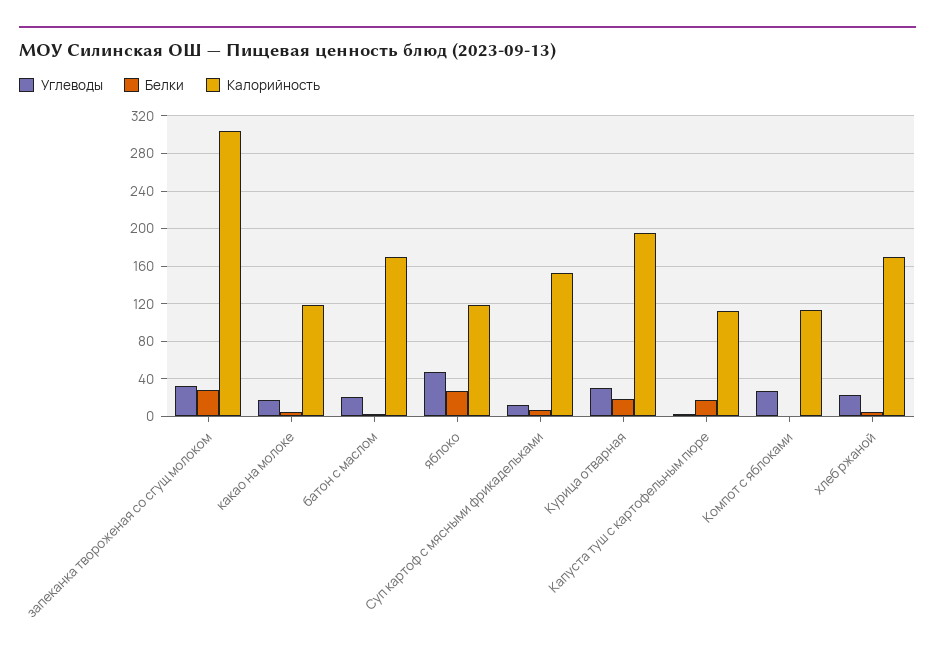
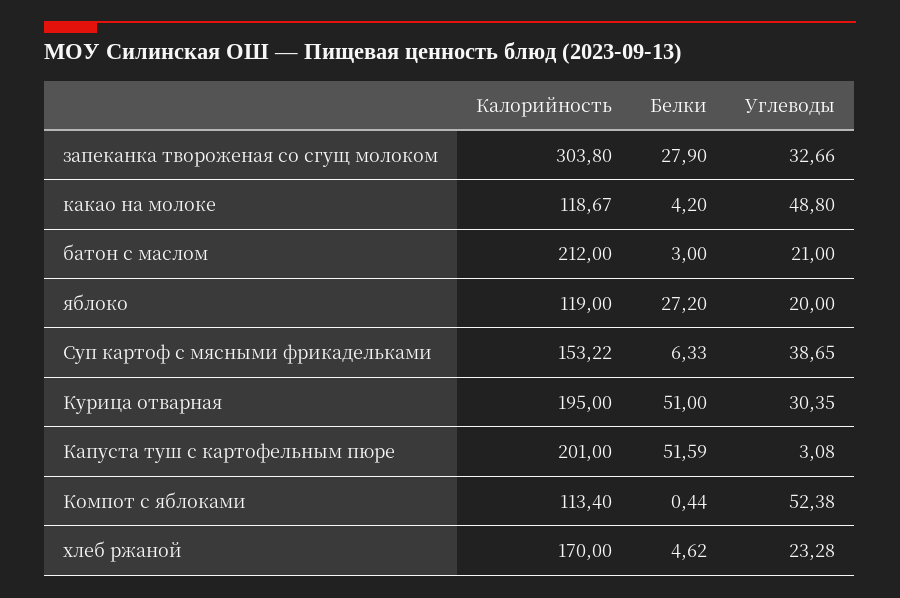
  {
    "Углеводы": {
      "запеканка твороженая со сгущ молоком": 32.66,
-     "какао на молоке": 20,
+     "какао на молоке": 48.8,
      "батон с маслом": 21,
-     "яблоко": 50,
+     "яблоко": 20,
-     "Суп картоф с мясными фрикадельками": 10,
+     "Суп картоф с мясными фрикадельками": 38.65,
      "Курица отварная": 30.35,
      "Капуста туш с картофельным пюре": 3.08,
-     "Компот с яблоками": 30,
+     "Компот с яблоками": 52.38,
      "хлеб ржаной": 23.28
    },
    "Белки": {
      "запеканка твороженая со сгущ молоком": 27.9,
      "какао на молоке": 4.2,
      "батон с маслом": 3,
      "яблоко": 27.2,
      "Суп картоф с мясными фрикадельками": 6.33,
-     "Курица отварная": 20,
+     "Курица отварная": 51,
-     "Капуста туш с картофельным пюре": 20,
+     "Капуста туш с картофельным пюре": 51.59,
      "Компот с яблоками": 0.44,
      "хлеб ржаной": 4.62
    },
    "Калорийность": {
      "запеканка твороженая со сгущ молоком": 303.8,
      "какао на молоке": 118.67,
-     "батон с маслом": 170,
+     "батон с маслом": 212,
      "яблоко": 119,
      "Суп картоф с мясными фрикадельками": 153.22,
      "Курица отварная": 195,
-     "Капуста туш с картофельным пюре": 110,
+     "Капуста туш с картофельным пюре": 201,
      "Компот с яблоками": 113.4,
      "хлеб ржаной": 170
    }
  }

